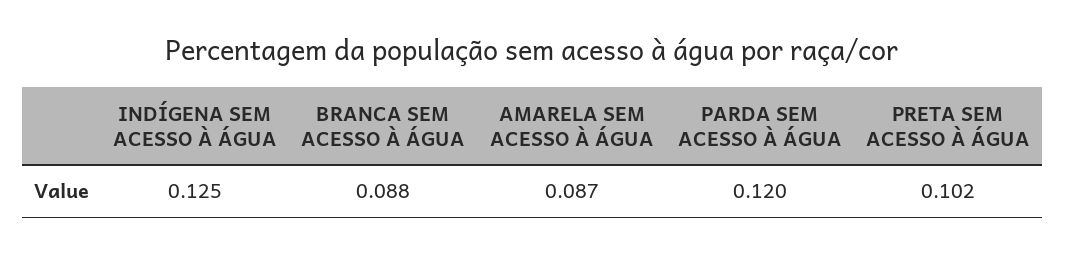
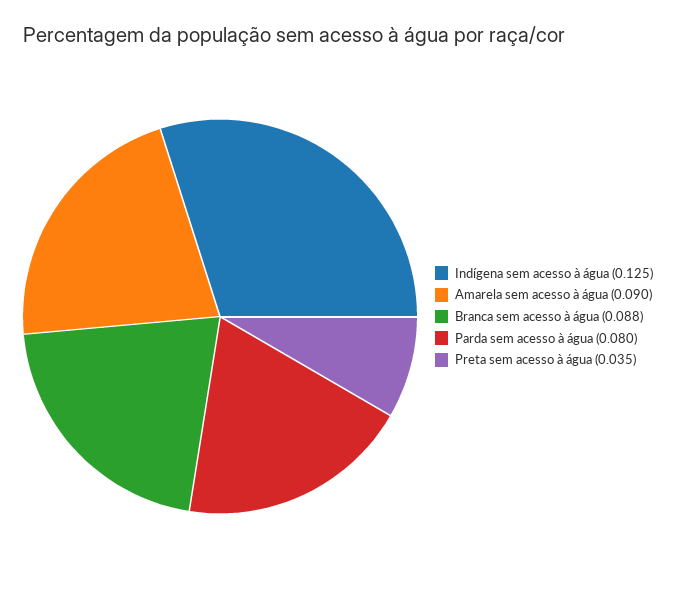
  {
    "INDÍGENA SEM ACESSO À ÁGUA": 0.125,
    "BRANCA SEM ACESSO À ÁGUA": 0.088,
-   "AMARELA SEM ACESSO À ÁGUA": 0.087,
+   "AMARELA SEM ACESSO À ÁGUA": 0.09,
-   "PARDA SEM ACESSO À ÁGUA": 0.12,
+   "PARDA SEM ACESSO À ÁGUA": 0.08,
-   "PRETA SEM ACESSO À ÁGUA": 0.102
+   "PRETA SEM ACESSO À ÁGUA": 0.035
  }

